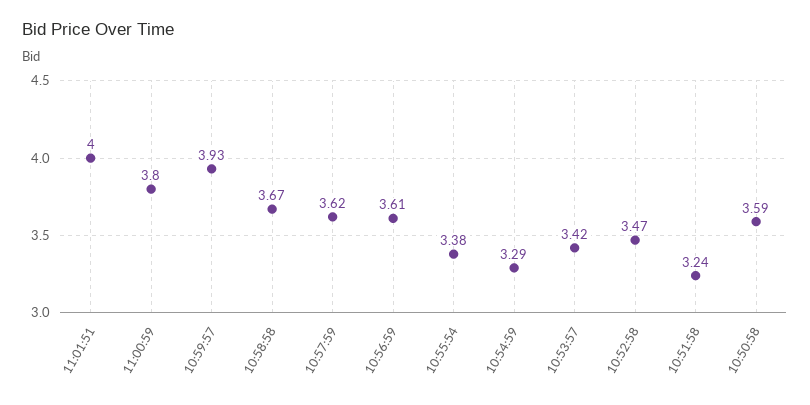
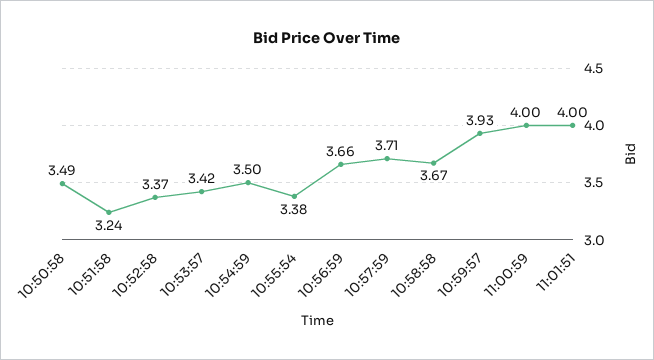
  {
    "11:01:51": 4,
-   "11:00:59": 3.8,
+   "11:00:59": 4,
    "10:59:57": 3.93,
    "10:58:58": 3.67,
-   "10:57:59": 3.62,
+   "10:57:59": 3.71,
-   "10:56:59": 3.61,
+   "10:56:59": 3.66,
    "10:55:54": 3.38,
-   "10:54:59": 3.29,
+   "10:54:59": 3.5,
    "10:53:57": 3.42,
-   "10:52:58": 3.47,
+   "10:52:58": 3.37,
    "10:51:58": 3.24,
-   "10:50:58": 3.59
+   "10:50:58": 3.49
  }

